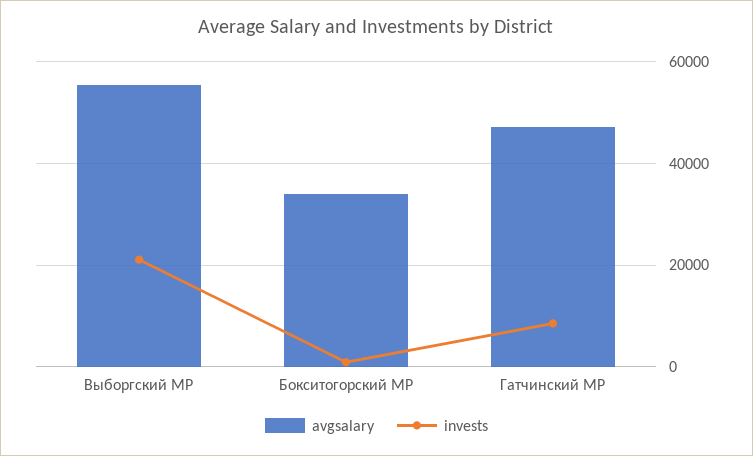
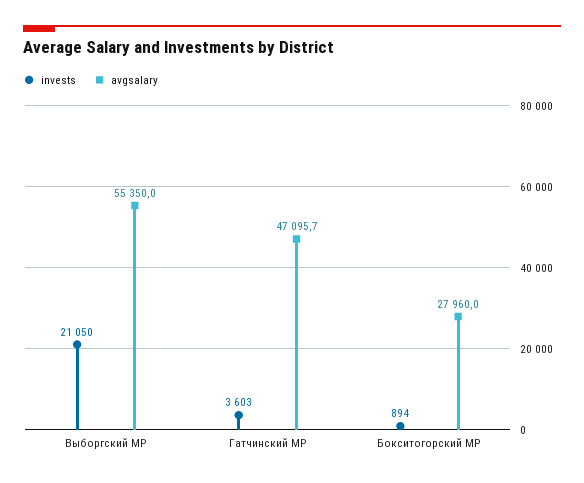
  {
    "avgsalary": {
      "Выборгский МР": 55350,
-     "Бокситогорский МР": 34000,
+     "Бокситогорский МР": 27960,
      "Гатчинский МР": 47095.7
    },
    "invests": {
      "Выборгский МР": 21050,
      "Бокситогорский МР": 894,
-     "Гатчинский МР": 8000
+     "Гатчинский МР": 3603
    }
  }

